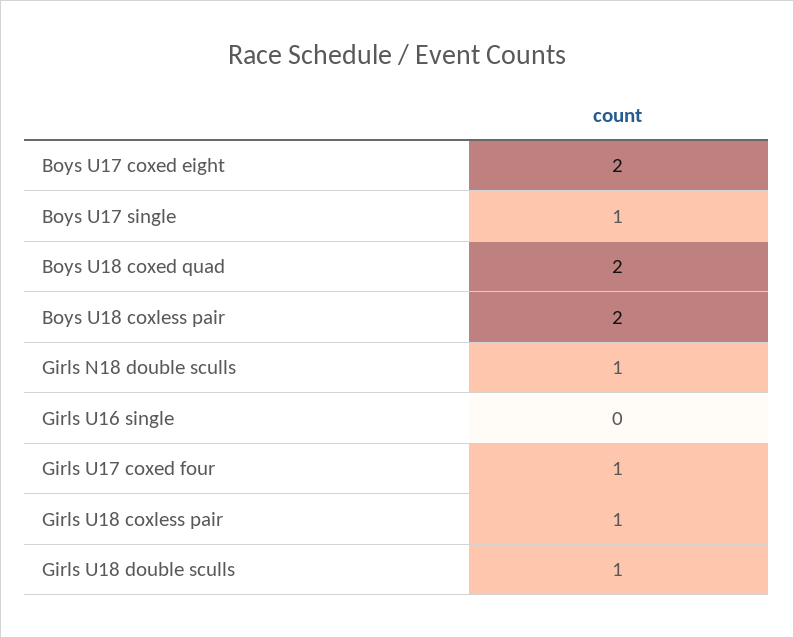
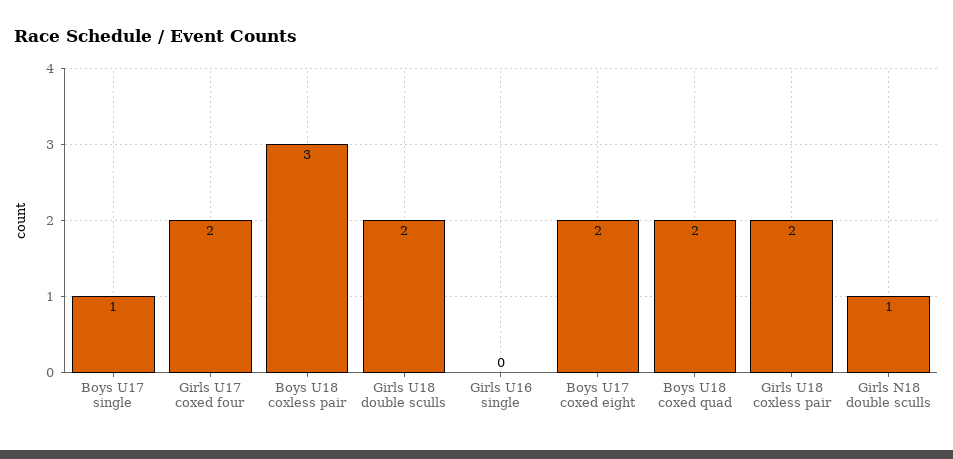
  {
    "Boys U17 coxed eight": 2,
    "Boys U17 single": 1,
    "Boys U18 coxed quad": 2,
-   "Boys U18 coxless pair": 2,
+   "Boys U18 coxless pair": 3,
    "Girls N18 double sculls": 1,
    "Girls U16 single": 0,
-   "Girls U17 coxed four": 1,
+   "Girls U17 coxed four": 2,
-   "Girls U18 coxless pair": 1,
+   "Girls U18 coxless pair": 2,
-   "Girls U18 double sculls": 1
+   "Girls U18 double sculls": 2
  }

